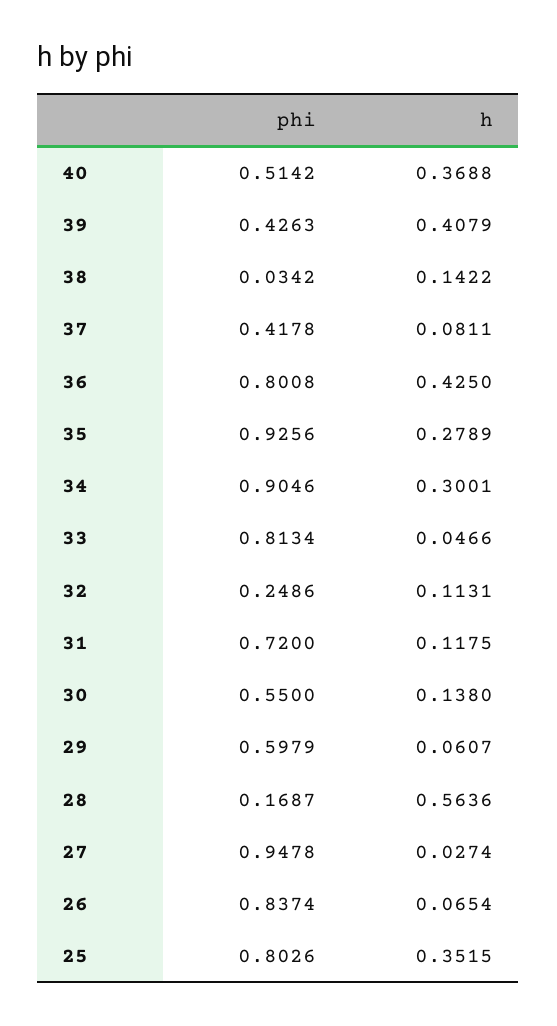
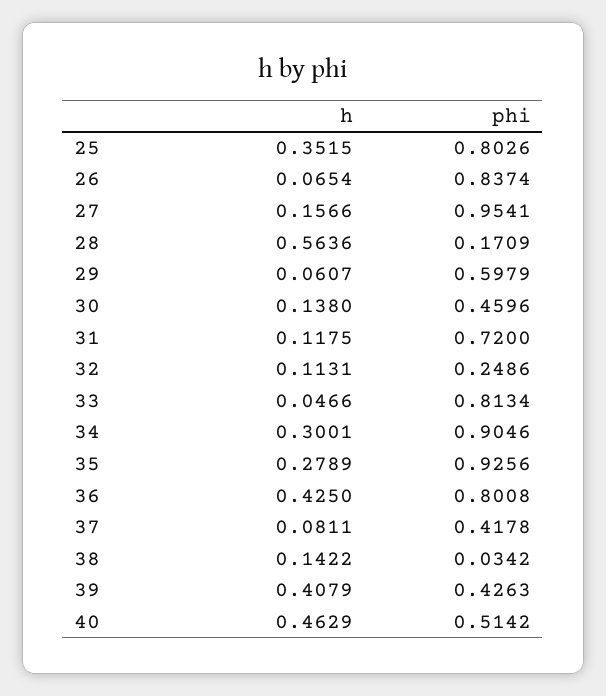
  {
    "phi": {
      "40": 0.5142,
      "39": 0.4263,
      "38": 0.0342,
      "37": 0.4178,
      "36": 0.8008,
      "35": 0.9256,
      "34": 0.9046,
      "33": 0.8134,
      "32": 0.2486,
      "31": 0.72,
-     "30": 0.55,
+     "30": 0.4596,
      "29": 0.5979,
-     "28": 0.1687,
+     "28": 0.1709,
-     "27": 0.9478,
+     "27": 0.9541,
      "26": 0.8374,
      "25": 0.8026
    },
    "h": {
-     "40": 0.3688,
+     "40": 0.4629,
      "39": 0.4079,
      "38": 0.1422,
      "37": 0.0811,
      "36": 0.425,
      "35": 0.2789,
      "34": 0.3001,
      "33": 0.0466,
      "32": 0.1131,
      "31": 0.1175,
      "30": 0.138,
      "29": 0.0607,
      "28": 0.5636,
-     "27": 0.0274,
+     "27": 0.1566,
      "26": 0.0654,
      "25": 0.3515
    }
  }

